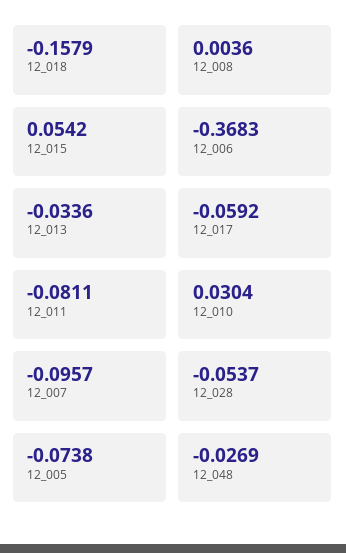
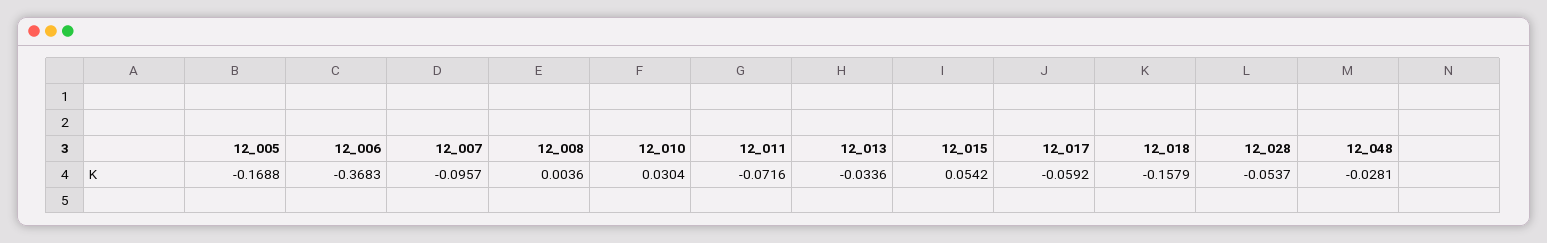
  {
    "12_018": -0.1579,
    "12_008": 0.0036,
    "12_015": 0.0542,
    "12_006": -0.3683,
    "12_013": -0.0336,
    "12_017": -0.0592,
-   "12_011": -0.0811,
+   "12_011": -0.0716,
    "12_010": 0.0304,
    "12_007": -0.0957,
    "12_028": -0.0537,
-   "12_005": -0.0738,
+   "12_005": -0.1688,
-   "12_048": -0.0269
+   "12_048": -0.0281
  }

